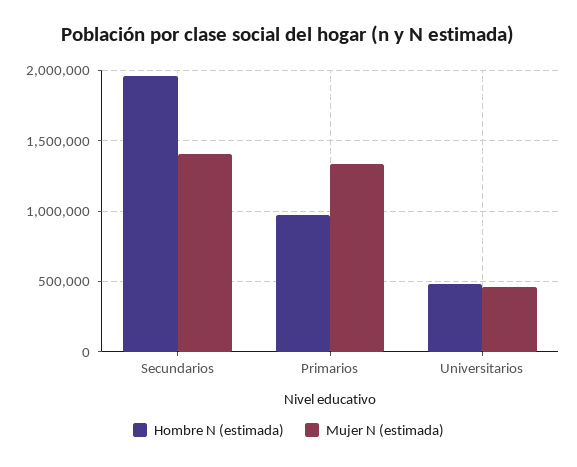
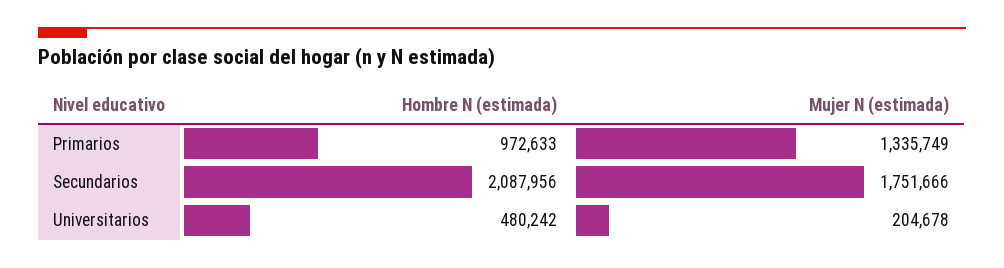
  {
    "Hombre N (estimada)": {
-     "Secundarios": 1950000,
+     "Secundarios": 2087956,
      "Primarios": 972633,
      "Universitarios": 480242
    },
    "Mujer N (estimada)": {
-     "Secundarios": 1400000,
+     "Secundarios": 1751666,
      "Primarios": 1335749,
-     "Universitarios": 450000
+     "Universitarios": 204678
    }
  }

